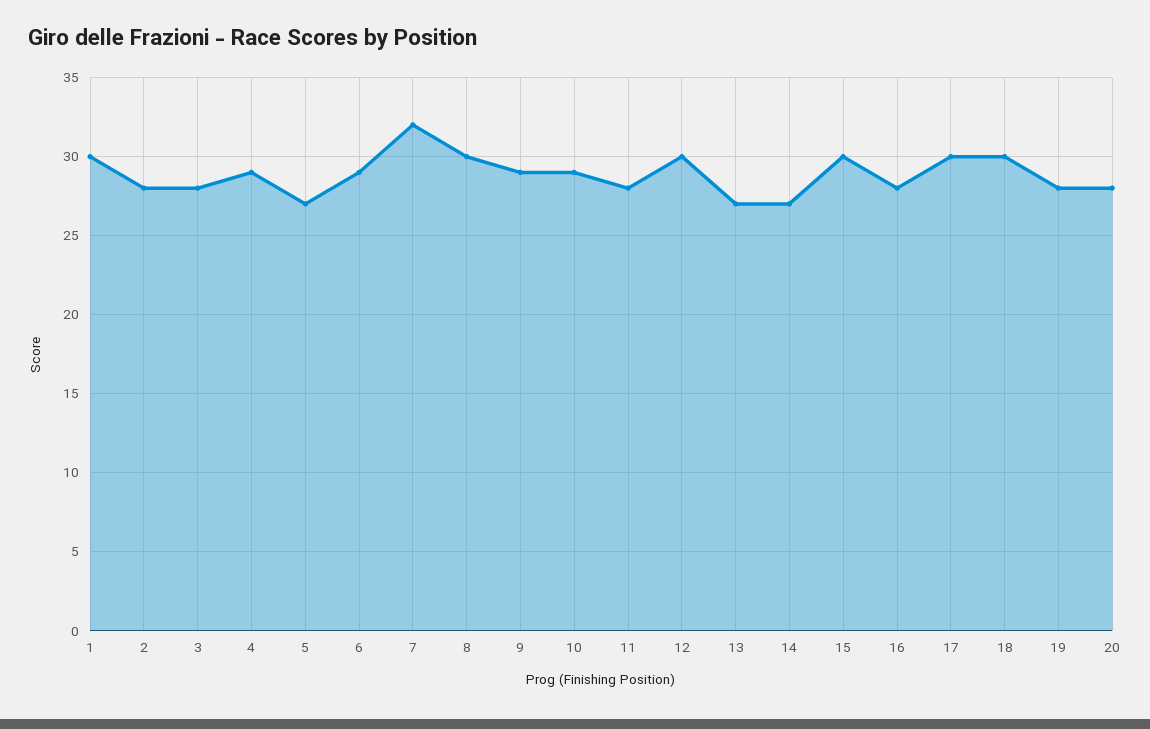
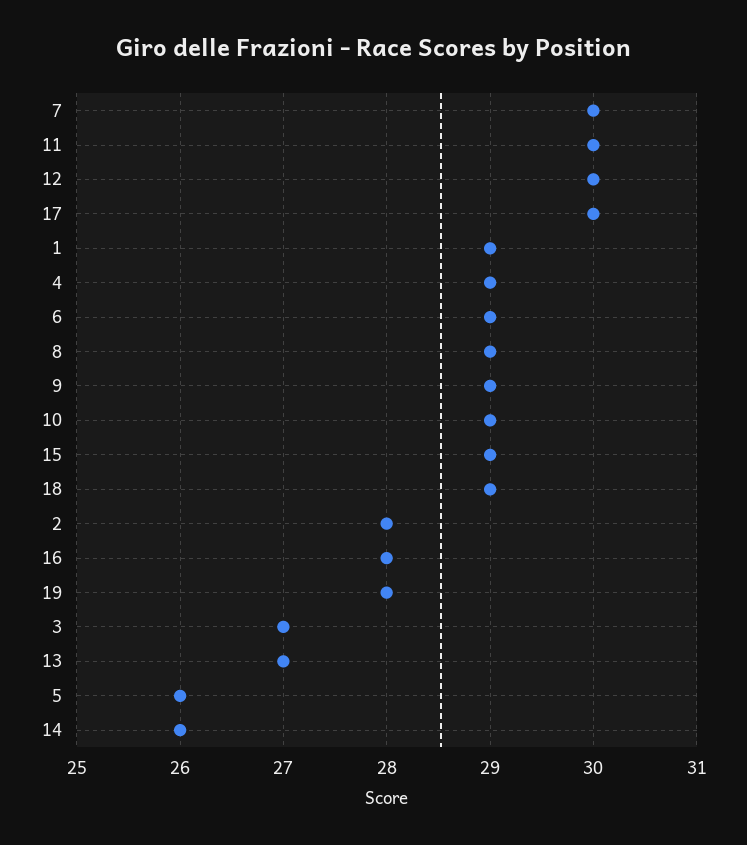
  {
-   "1": 30,
+   "1": 29,
    "2": 28,
-   "3": 28,
+   "3": 27,
    "4": 29,
-   "5": 27,
+   "5": 26,
    "6": 29,
-   "7": 32,
+   "7": 30,
-   "8": 30,
+   "8": 29,
    "9": 29,
    "10": 29,
-   "11": 28,
+   "11": 30,
    "12": 30,
    "13": 27,
-   "14": 27,
+   "14": 26,
-   "15": 30,
+   "15": 29,
    "16": 28,
    "17": 30,
-   "18": 30,
+   "18": 29,
-   "19": 28,
+   "19": 28
-   "20": 28
  }

